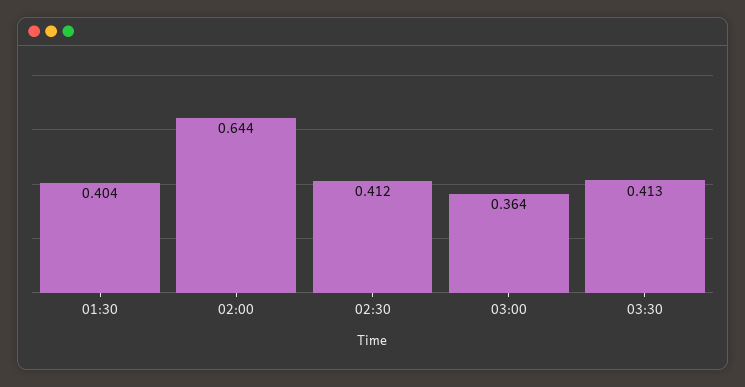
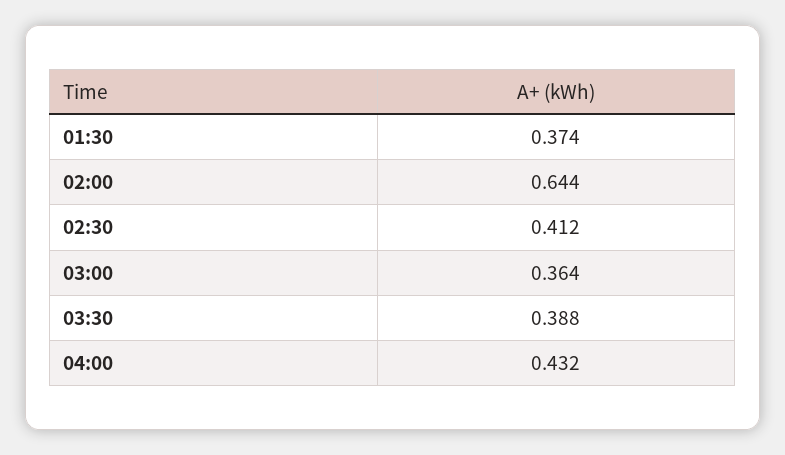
  {
-   "01:30": 0.404,
+   "01:30": 0.374,
    "02:00": 0.644,
    "02:30": 0.412,
    "03:00": 0.364,
-   "03:30": 0.413
+   "03:30": 0.388,
+   "04:00": 0.432
  }

